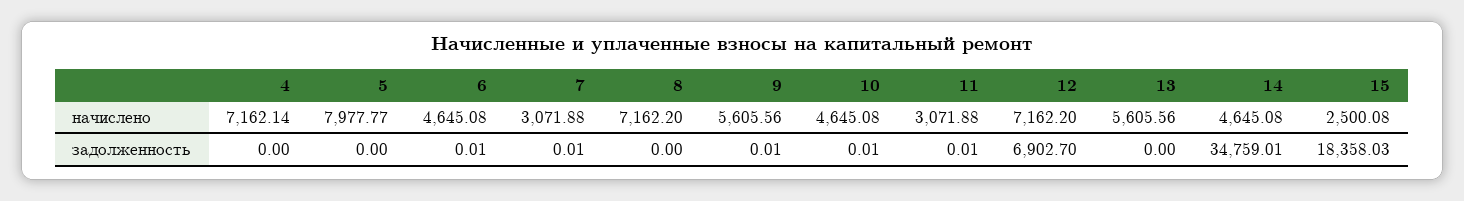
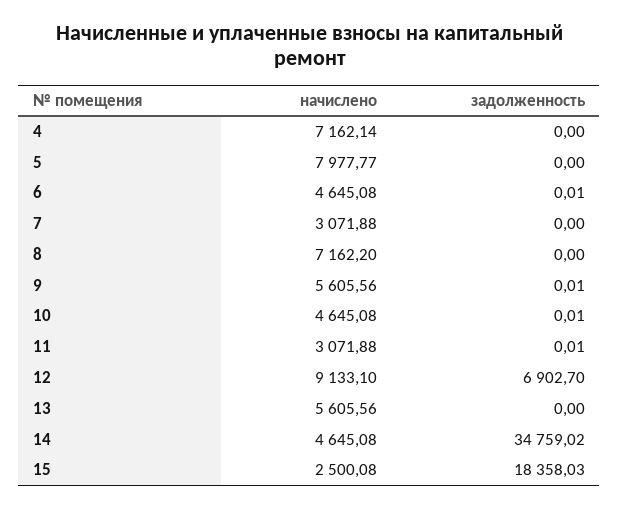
  {
    "4": {
      "начислено": 7162.14,
      "задолженность": 0
    },
    "5": {
      "начислено": 7977.77,
      "задолженность": 0
    },
    "6": {
      "начислено": 4645.08,
      "задолженность": 0.01
    },
    "7": {
      "начислено": 3071.88,
-     "задолженность": 0.01
+     "задолженность": 0
    },
    "8": {
      "начислено": 7162.2,
      "задолженность": 0
    },
    "9": {
      "начислено": 5605.56,
      "задолженность": 0.01
    },
    "10": {
      "начислено": 4645.08,
      "задолженность": 0.01
    },
    "11": {
      "начислено": 3071.88,
      "задолженность": 0.01
    },
    "12": {
-     "начислено": 7162.2,
+     "начислено": 9133.1,
      "задолженность": 6902.7
    },
    "13": {
      "начислено": 5605.56,
      "задолженность": 0
    },
    "14": {
      "начислено": 4645.08,
-     "задолженность": 34759.01
+     "задолженность": 34759.02
    },
    "15": {
      "начислено": 2500.08,
      "задолженность": 18358.03
    }
  }

